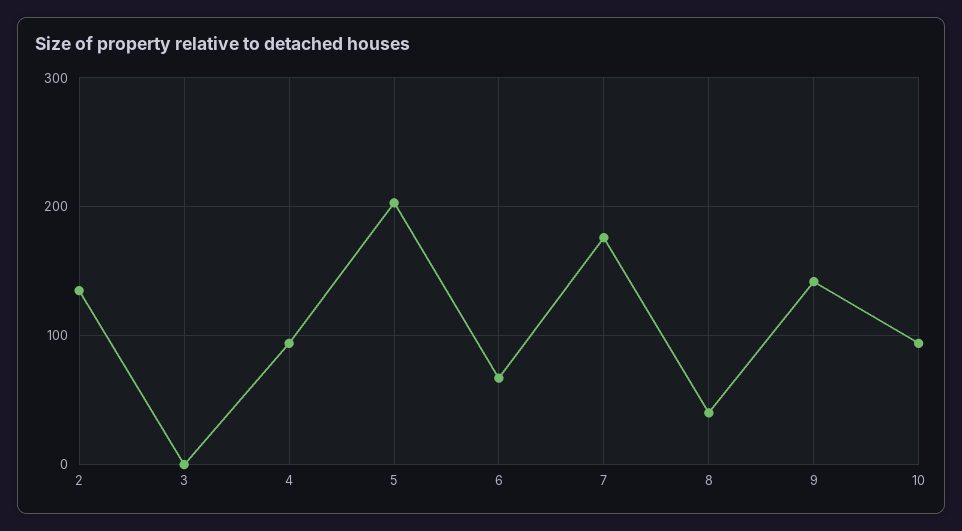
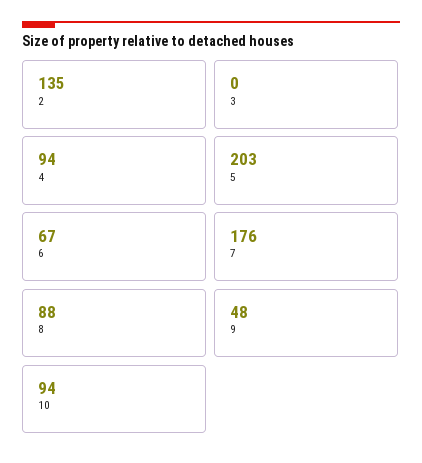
  {
    "2": 135,
    "3": 0,
    "4": 94,
    "5": 203,
    "6": 67,
    "7": 176,
-   "8": 40,
+   "8": 88,
-   "9": 140,
+   "9": 48,
    "10": 94
  }

